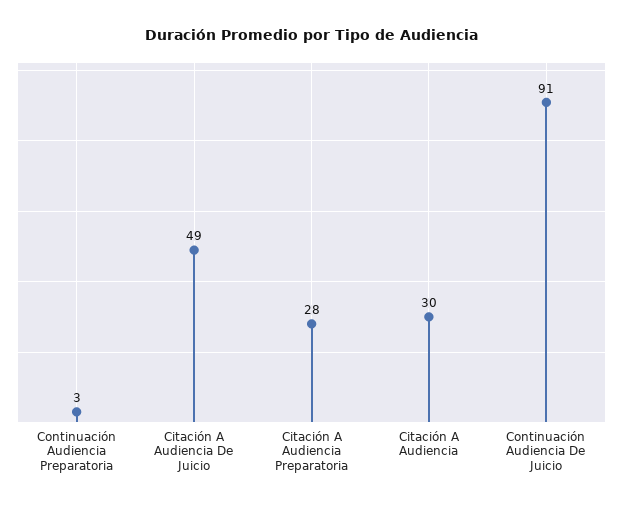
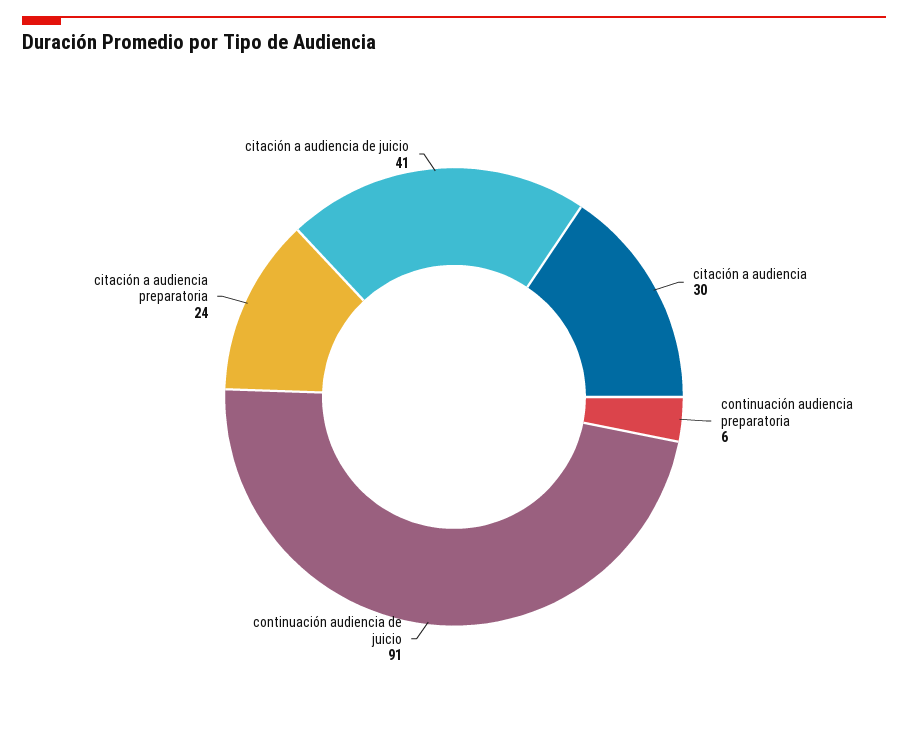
  {
-   "Continuación Audiencia Preparatoria": 3,
+   "Continuación Audiencia Preparatoria": 6,
-   "Citación A Audiencia De Juicio": 49,
+   "Citación A Audiencia De Juicio": 41,
-   "Citación A Audiencia Preparatoria": 28,
+   "Citación A Audiencia Preparatoria": 24,
    "Citación A Audiencia": 30,
    "Continuación Audiencia De Juicio": 91
  }

